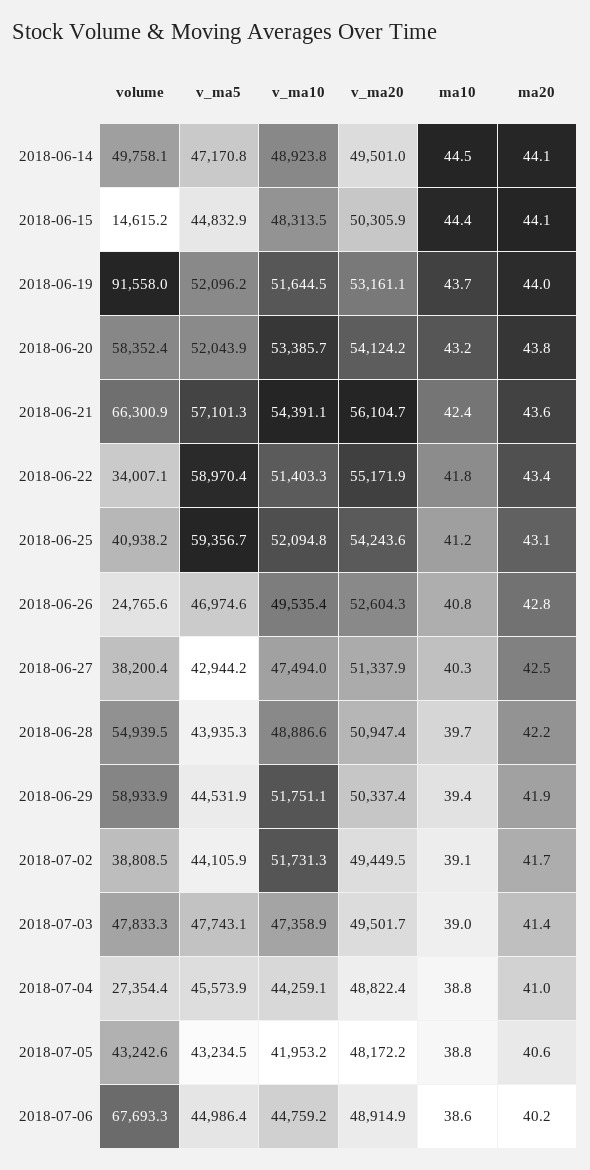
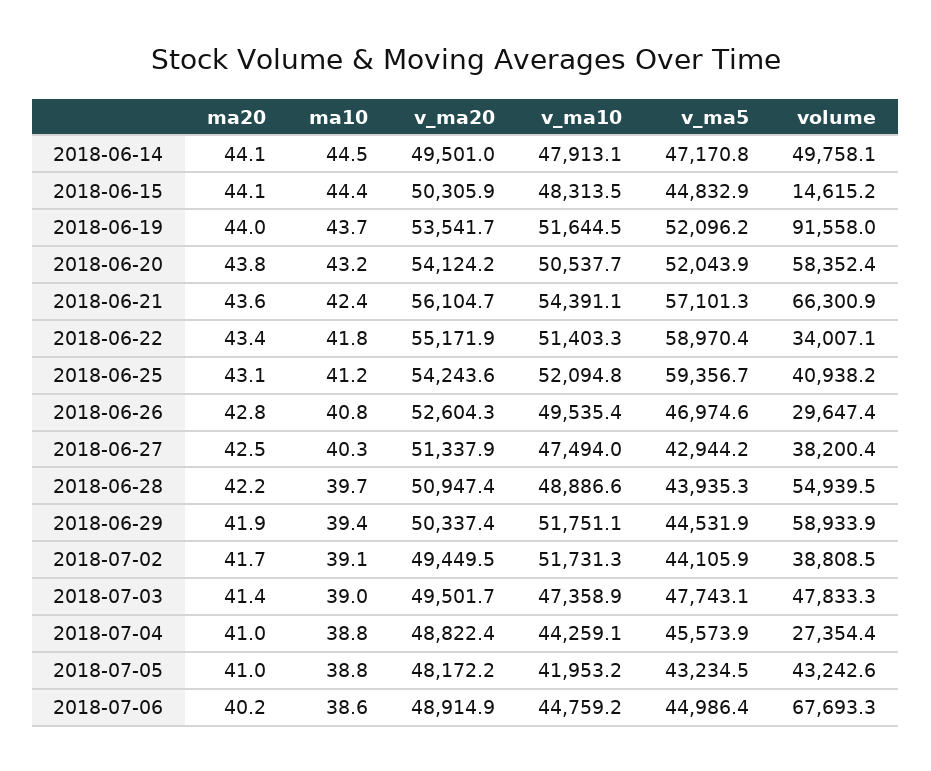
  {
    "volume": {
      "2018-06-14": 49758.1,
      "2018-06-15": 14615.2,
      "2018-06-19": 91558,
      "2018-06-20": 58352.4,
      "2018-06-21": 66300.9,
      "2018-06-22": 34007.1,
      "2018-06-25": 40938.2,
-     "2018-06-26": 24765.6,
+     "2018-06-26": 29647.4,
      "2018-06-27": 38200.4,
      "2018-06-28": 54939.5,
      "2018-06-29": 58933.9,
      "2018-07-02": 38808.5,
      "2018-07-03": 47833.3,
      "2018-07-04": 27354.4,
      "2018-07-05": 43242.6,
      "2018-07-06": 67693.3
    },
    "v_ma5": {
      "2018-06-14": 47170.8,
      "2018-06-15": 44832.9,
      "2018-06-19": 52096.2,
      "2018-06-20": 52043.9,
      "2018-06-21": 57101.3,
      "2018-06-22": 58970.4,
      "2018-06-25": 59356.7,
      "2018-06-26": 46974.6,
      "2018-06-27": 42944.2,
      "2018-06-28": 43935.3,
      "2018-06-29": 44531.9,
      "2018-07-02": 44105.9,
      "2018-07-03": 47743.1,
      "2018-07-04": 45573.9,
      "2018-07-05": 43234.5,
      "2018-07-06": 44986.4
    },
    "v_ma10": {
-     "2018-06-14": 48923.8,
+     "2018-06-14": 47913.1,
      "2018-06-15": 48313.5,
      "2018-06-19": 51644.5,
-     "2018-06-20": 53385.7,
+     "2018-06-20": 50537.7,
      "2018-06-21": 54391.1,
      "2018-06-22": 51403.3,
      "2018-06-25": 52094.8,
      "2018-06-26": 49535.4,
      "2018-06-27": 47494,
      "2018-06-28": 48886.6,
      "2018-06-29": 51751.1,
      "2018-07-02": 51731.3,
      "2018-07-03": 47358.9,
      "2018-07-04": 44259.1,
      "2018-07-05": 41953.2,
      "2018-07-06": 44759.2
    },
    "v_ma20": {
      "2018-06-14": 49501,
      "2018-06-15": 50305.9,
-     "2018-06-19": 53161.1,
+     "2018-06-19": 53541.7,
      "2018-06-20": 54124.2,
      "2018-06-21": 56104.7,
      "2018-06-22": 55171.9,
      "2018-06-25": 54243.6,
      "2018-06-26": 52604.3,
      "2018-06-27": 51337.9,
      "2018-06-28": 50947.4,
      "2018-06-29": 50337.4,
      "2018-07-02": 49449.5,
      "2018-07-03": 49501.7,
      "2018-07-04": 48822.4,
      "2018-07-05": 48172.2,
      "2018-07-06": 48914.9
    },
    "ma10": {
      "2018-06-14": 44.5,
      "2018-06-15": 44.4,
      "2018-06-19": 43.7,
      "2018-06-20": 43.2,
      "2018-06-21": 42.4,
      "2018-06-22": 41.8,
      "2018-06-25": 41.2,
      "2018-06-26": 40.8,
      "2018-06-27": 40.3,
      "2018-06-28": 39.7,
      "2018-06-29": 39.4,
      "2018-07-02": 39.1,
      "2018-07-03": 39,
      "2018-07-04": 38.8,
      "2018-07-05": 38.8,
      "2018-07-06": 38.6
    },
    "ma20": {
      "2018-06-14": 44.1,
      "2018-06-15": 44.1,
      "2018-06-19": 44,
      "2018-06-20": 43.8,
      "2018-06-21": 43.6,
      "2018-06-22": 43.4,
      "2018-06-25": 43.1,
      "2018-06-26": 42.8,
      "2018-06-27": 42.5,
      "2018-06-28": 42.2,
      "2018-06-29": 41.9,
      "2018-07-02": 41.7,
      "2018-07-03": 41.4,
      "2018-07-04": 41,
-     "2018-07-05": 40.6,
+     "2018-07-05": 41,
      "2018-07-06": 40.2
    }
  }

